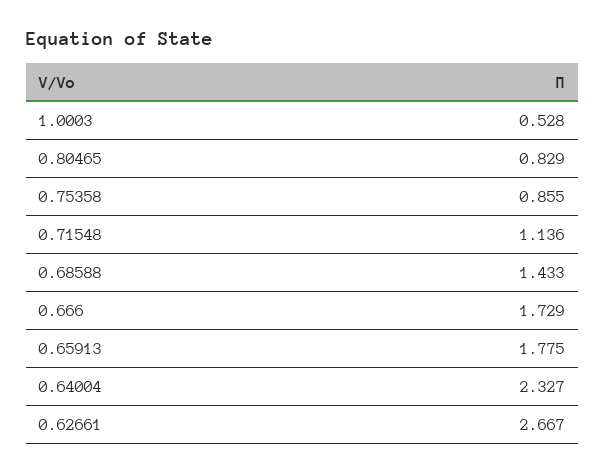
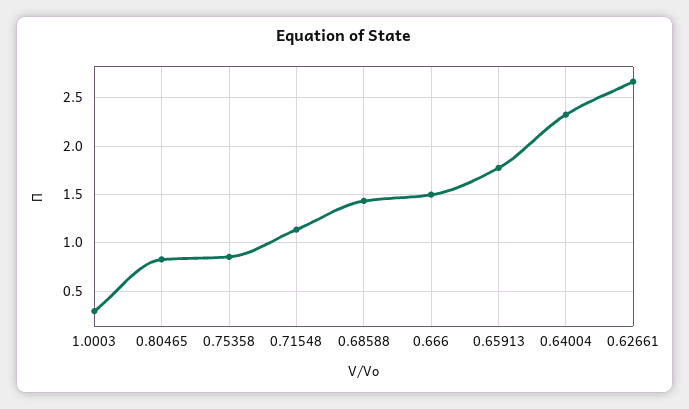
  {
-   "1.0003": 0.528,
+   "1.0003": 0.3,
    "0.80465": 0.829,
    "0.75358": 0.855,
    "0.71548": 1.136,
    "0.68588": 1.433,
-   "0.666": 1.729,
+   "0.666": 1.5,
    "0.65913": 1.775,
    "0.64004": 2.327,
    "0.62661": 2.667
  }

